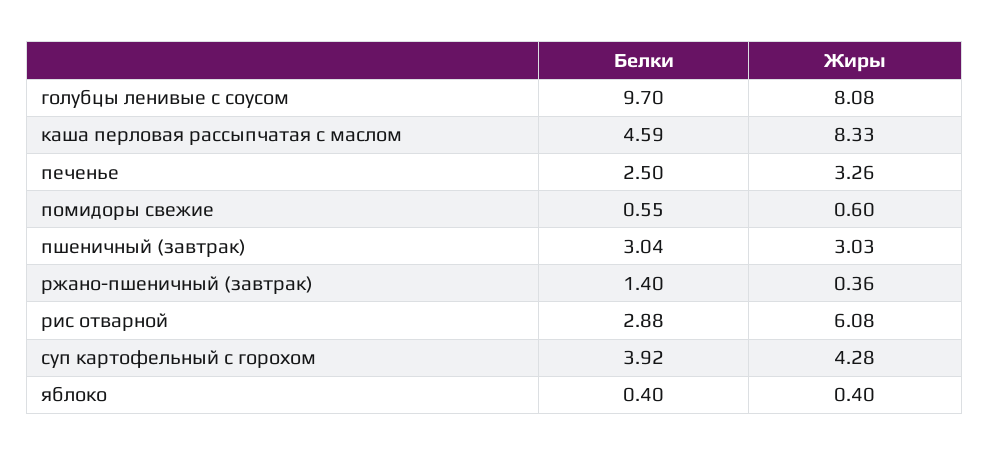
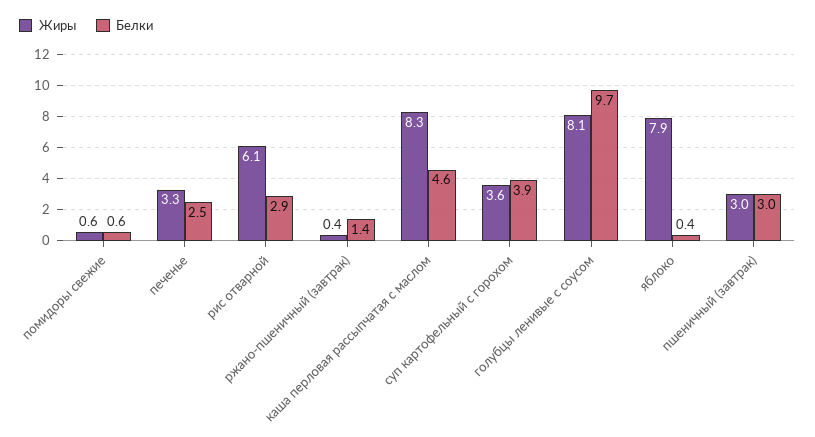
  {
    "Белки": {
      "голубцы ленивые с соусом": 9.7,
      "каша перловая рассыпчатая с маслом": 4.59,
      "печенье": 2.5,
      "помидоры свежие": 0.55,
      "пшеничный (завтрак)": 3.04,
      "ржано-пшеничный (завтрак)": 1.4,
      "рис отварной": 2.88,
      "суп картофельный с горохом": 3.92,
      "яблоко": 0.4
    },
    "Жиры": {
      "голубцы ленивые с соусом": 8.08,
      "каша перловая рассыпчатая с маслом": 8.33,
      "печенье": 3.26,
      "помидоры свежие": 0.6,
      "пшеничный (завтрак)": 3.03,
      "ржано-пшеничный (завтрак)": 0.36,
      "рис отварной": 6.08,
-     "суп картофельный с горохом": 4.28,
+     "суп картофельный с горохом": 3.6,
-     "яблоко": 0.4
+     "яблоко": 7.9
    }
  }

